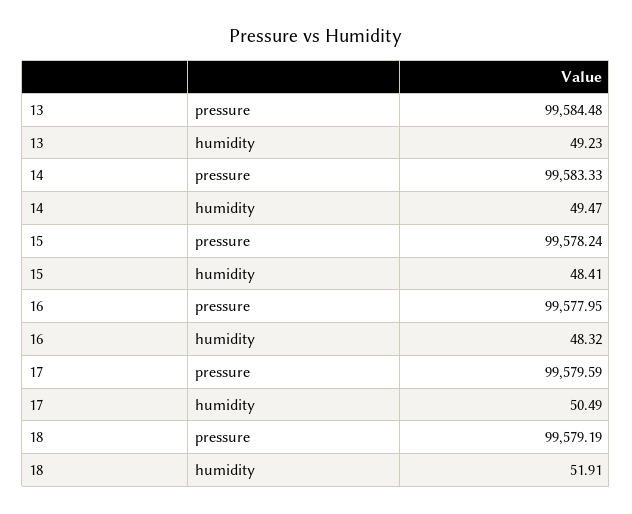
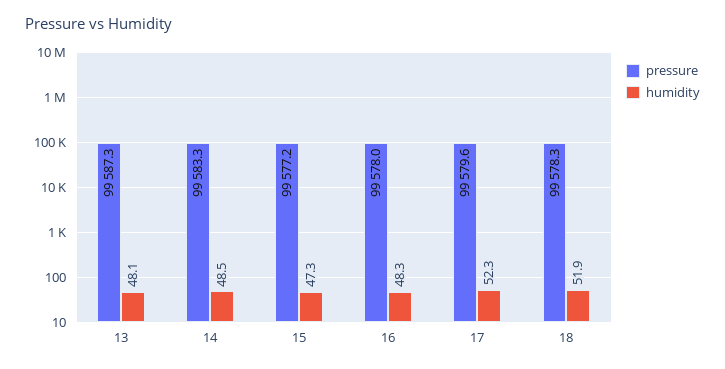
  {
    "pressure": {
-     "13": 99584.48,
+     "13": 99587.3,
      "14": 99583.33,
-     "15": 99578.24,
+     "15": 99577.2,
      "16": 99577.95,
      "17": 99579.59,
-     "18": 99579.19
+     "18": 99578.3
    },
    "humidity": {
-     "13": 49.23,
+     "13": 48.1,
-     "14": 49.47,
+     "14": 48.5,
-     "15": 48.41,
+     "15": 47.3,
      "16": 48.32,
-     "17": 50.49,
+     "17": 52.3,
      "18": 51.91
    }
  }

